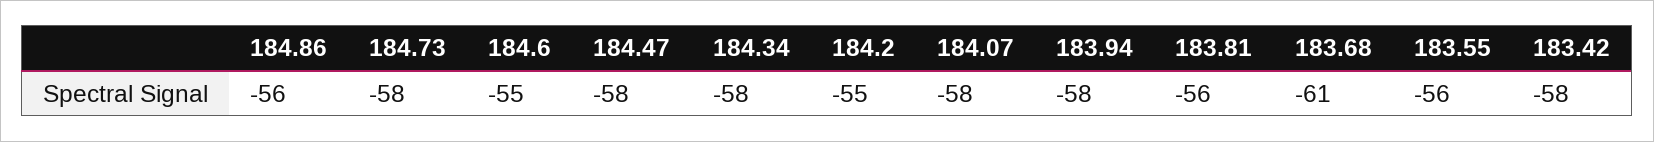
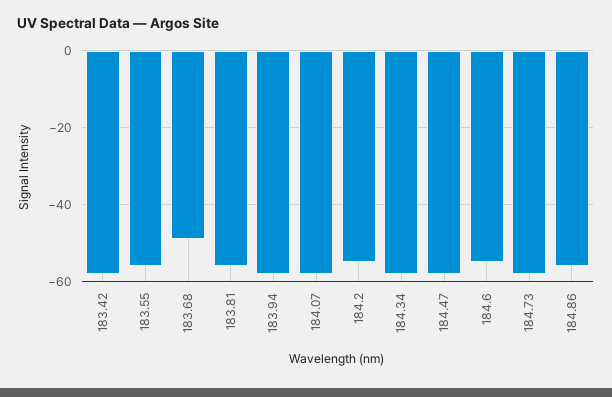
  {
    "184.86": -56,
    "184.73": -58,
    "184.6": -55,
    "184.47": -58,
    "184.34": -58,
    "184.2": -55,
    "184.07": -58,
    "183.94": -58,
    "183.81": -56,
-   "183.68": -61,
+   "183.68": -50,
    "183.55": -56,
    "183.42": -58
  }

